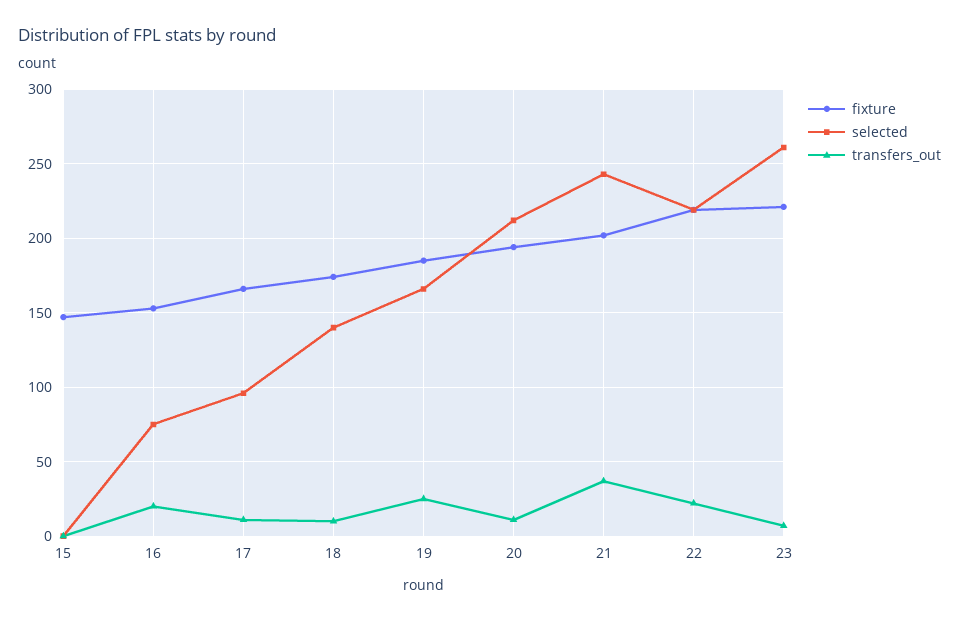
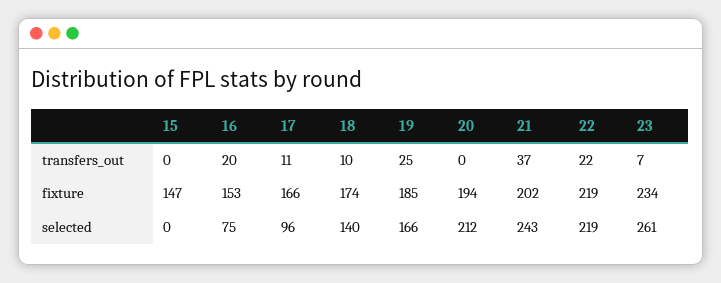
  {
    "fixture": {
      "15": 147,
      "16": 153,
      "17": 166,
      "18": 174,
      "19": 185,
      "20": 194,
      "21": 202,
      "22": 219,
-     "23": 220
+     "23": 234
    },
    "selected": {
      "15": 0,
      "16": 75,
      "17": 96,
      "18": 140,
      "19": 166,
      "20": 212,
      "21": 243,
      "22": 219,
      "23": 261
    },
    "transfers_out": {
      "15": 0,
      "16": 20,
      "17": 11,
      "18": 10,
      "19": 25,
-     "20": 10,
+     "20": 0,
      "21": 37,
      "22": 22,
      "23": 7
    }
  }

